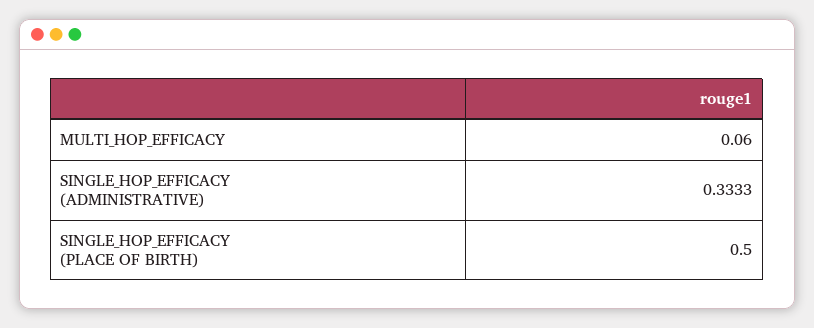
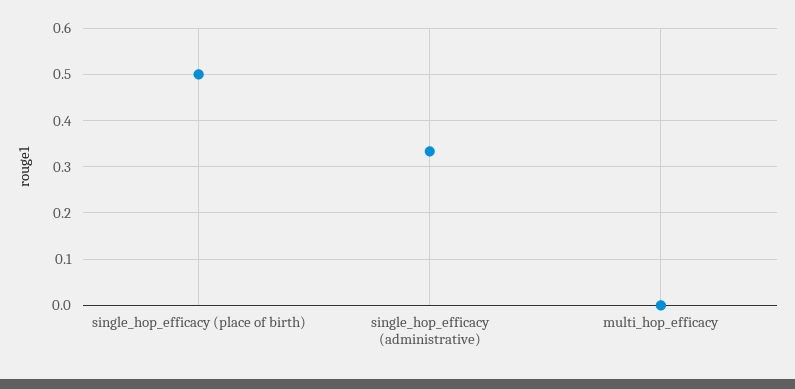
  {
-   "MULTI_HOP_EFFICACY": 0.06,
+   "MULTI_HOP_EFFICACY": 0,
    "SINGLE_HOP_EFFICACY (ADMINISTRATIVE)": 0.3333,
    "SINGLE_HOP_EFFICACY (PLACE OF BIRTH)": 0.5
  }

